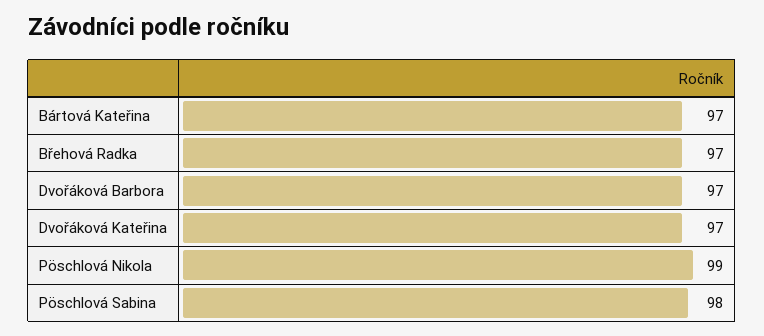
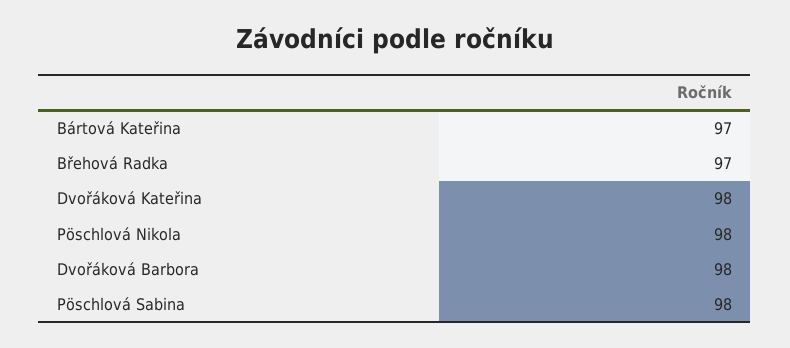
  {
    "Bártová Kateřina": 97,
    "Břehová Radka": 97,
-   "Dvořáková Barbora": 97,
+   "Dvořáková Barbora": 98,
-   "Dvořáková Kateřina": 97,
+   "Dvořáková Kateřina": 98,
-   "Pöschlová Nikola": 99,
+   "Pöschlová Nikola": 98,
    "Pöschlová Sabina": 98
  }

